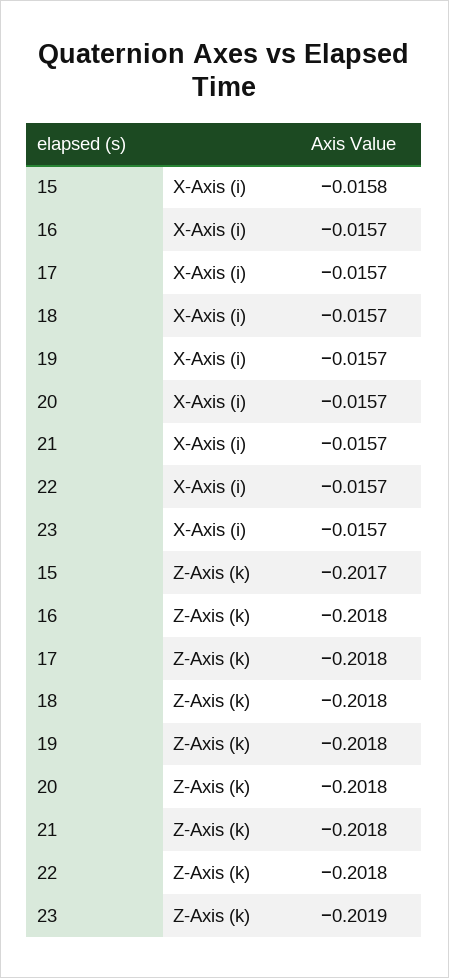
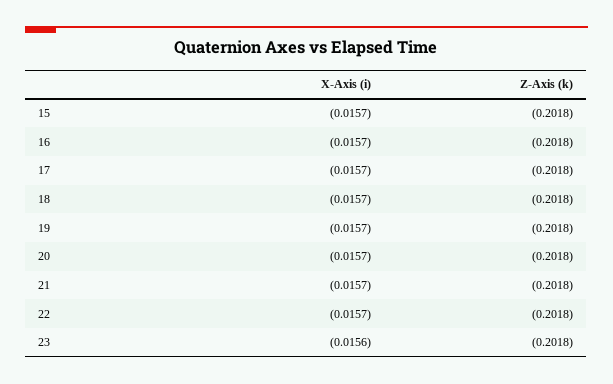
  {
    "15": {
-     "X-Axis (i)": -0.0158,
+     "X-Axis (i)": -0.0157,
-     "Z-Axis (k)": -0.2017
+     "Z-Axis (k)": -0.2018
    },
    "16": {
      "X-Axis (i)": -0.0157,
      "Z-Axis (k)": -0.2018
    },
    "17": {
      "X-Axis (i)": -0.0157,
      "Z-Axis (k)": -0.2018
    },
    "18": {
      "X-Axis (i)": -0.0157,
      "Z-Axis (k)": -0.2018
    },
    "19": {
      "X-Axis (i)": -0.0157,
      "Z-Axis (k)": -0.2018
    },
    "20": {
      "X-Axis (i)": -0.0157,
      "Z-Axis (k)": -0.2018
    },
    "21": {
      "X-Axis (i)": -0.0157,
      "Z-Axis (k)": -0.2018
    },
    "22": {
      "X-Axis (i)": -0.0157,
      "Z-Axis (k)": -0.2018
    },
    "23": {
-     "X-Axis (i)": -0.0157,
+     "X-Axis (i)": -0.0156,
-     "Z-Axis (k)": -0.2019
+     "Z-Axis (k)": -0.2018
    }
  }

